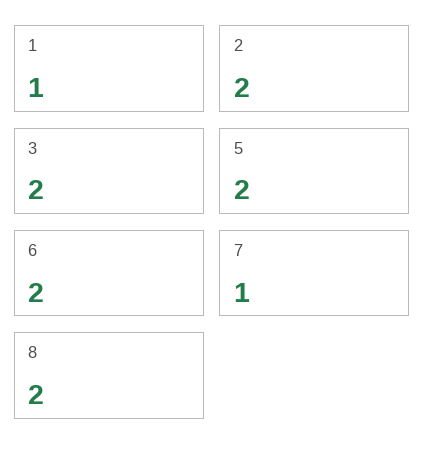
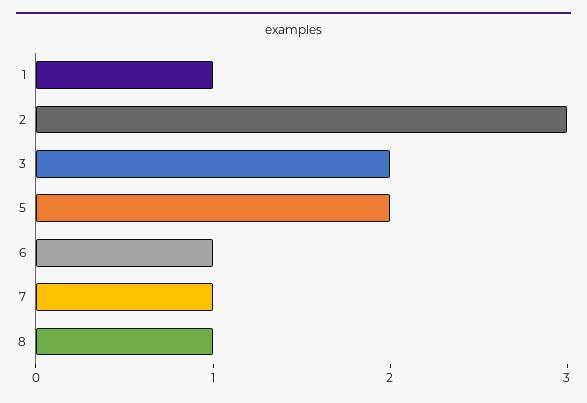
  {
    "1": 1,
-   "2": 2,
+   "2": 3,
    "3": 2,
    "5": 2,
-   "6": 2,
+   "6": 1,
    "7": 1,
-   "8": 2
+   "8": 1
  }

